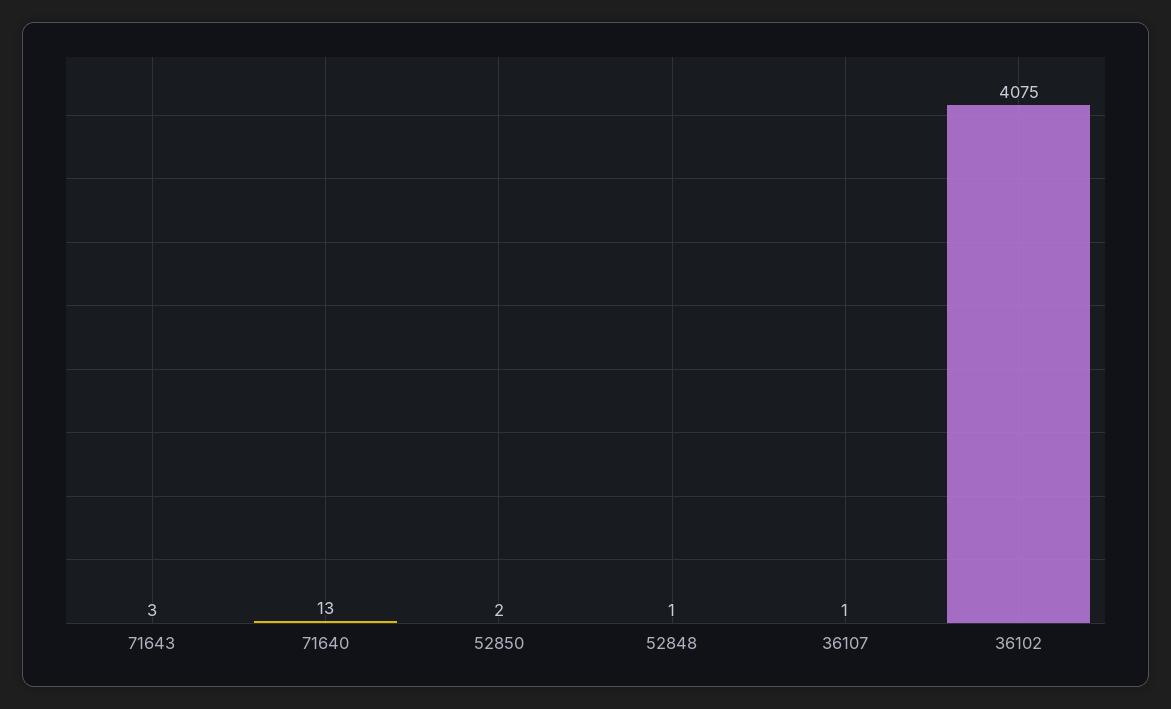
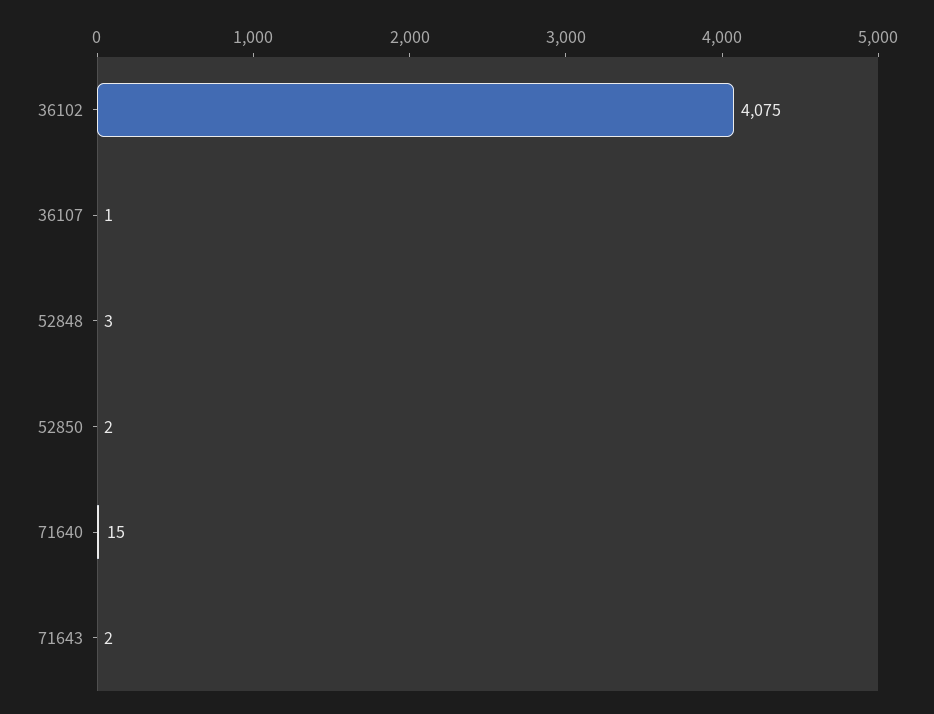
  {
-   "71643": 3,
+   "71643": 2,
-   "71640": 13,
+   "71640": 15,
    "52850": 2,
-   "52848": 1,
+   "52848": 3,
    "36107": 1,
    "36102": 4075
  }

